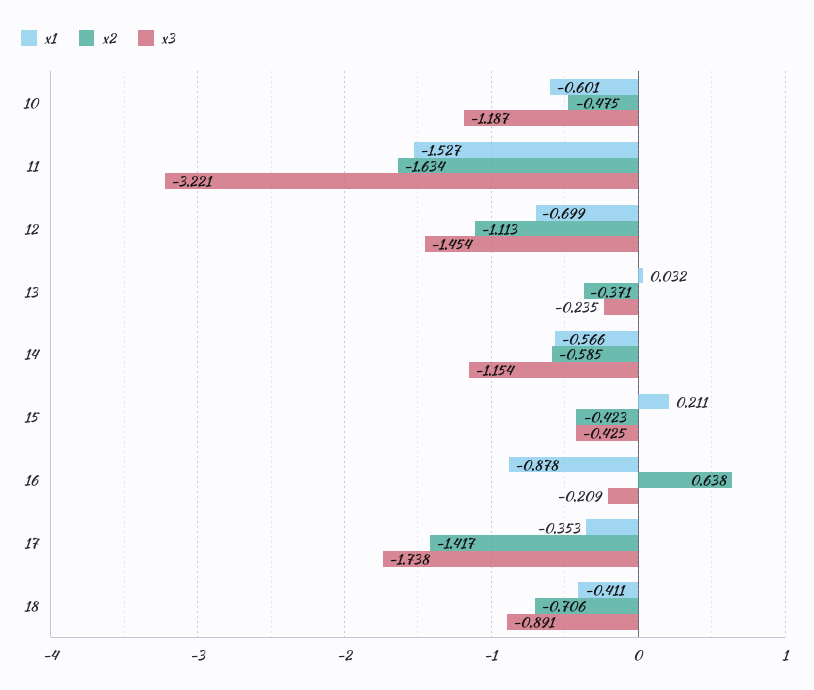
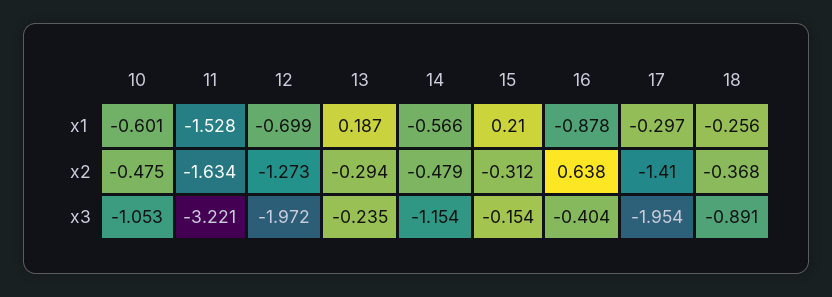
  {
    "x1": {
      "10": -0.601,
-     "11": -1.527,
+     "11": -1.528,
      "12": -0.699,
-     "13": 0.032,
+     "13": 0.187,
      "14": -0.566,
-     "15": 0.211,
+     "15": 0.21,
      "16": -0.878,
-     "17": -0.353,
+     "17": -0.297,
-     "18": -0.411
+     "18": -0.256
    },
    "x2": {
      "10": -0.475,
      "11": -1.634,
-     "12": -1.113,
+     "12": -1.273,
-     "13": -0.371,
+     "13": -0.294,
-     "14": -0.585,
+     "14": -0.479,
-     "15": -0.423,
+     "15": -0.312,
      "16": 0.638,
-     "17": -1.417,
+     "17": -1.41,
-     "18": -0.706
+     "18": -0.368
    },
    "x3": {
-     "10": -1.187,
+     "10": -1.053,
      "11": -3.221,
-     "12": -1.454,
+     "12": -1.972,
      "13": -0.235,
      "14": -1.154,
-     "15": -0.425,
+     "15": -0.154,
-     "16": -0.209,
+     "16": -0.404,
-     "17": -1.738,
+     "17": -1.954,
      "18": -0.891
    }
  }

